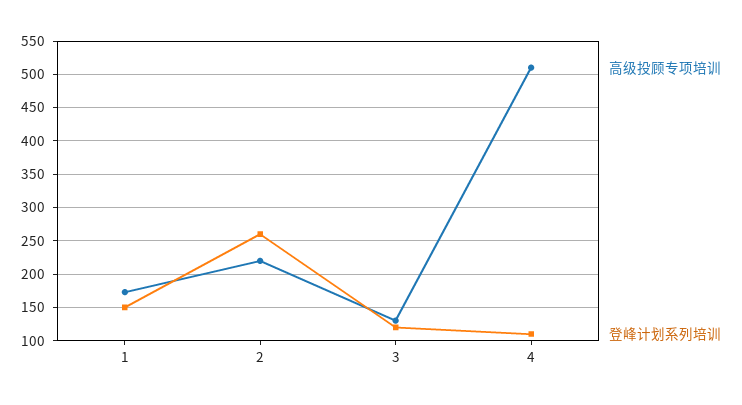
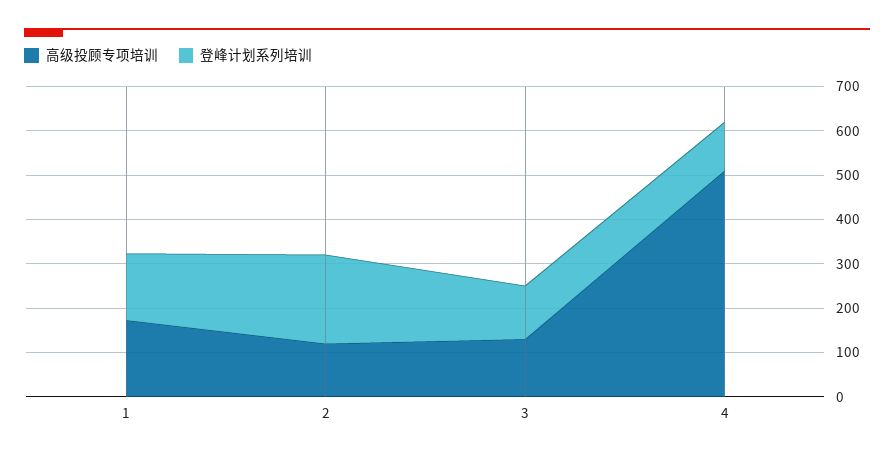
  {
    "高级投顾专项培训": {
      "1": 170,
-     "2": 220,
+     "2": 120,
      "3": 130,
      "4": 510
    },
    "登峰计划系列培训": {
      "1": 150,
-     "2": 260,
+     "2": 200,
      "3": 120,
      "4": 110
    }
  }

